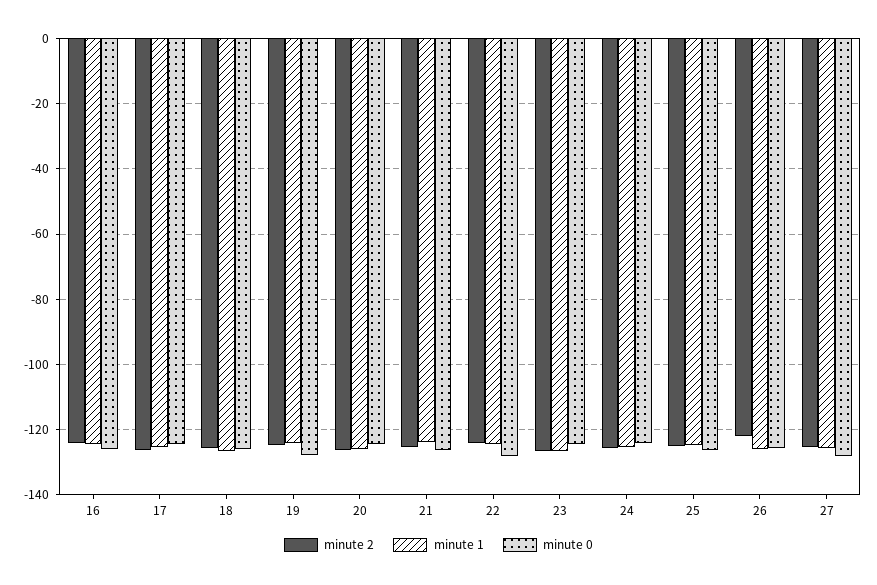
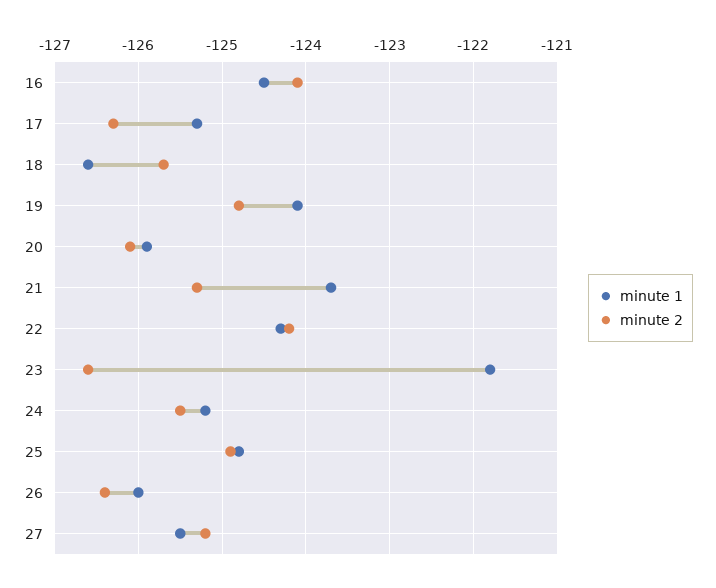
  {
    "minute 2": {
      "16": -124.1,
      "17": -126.3,
      "18": -125.7,
      "19": -124.8,
      "20": -126.1,
      "21": -125.3,
      "22": -124.2,
      "23": -126.6,
      "24": -125.5,
      "25": -124.9,
-     "26": -122,
+     "26": -126.4,
      "27": -125.2
    },
    "minute 1": {
      "16": -124.5,
      "17": -125.3,
      "18": -126.6,
      "19": -124.1,
      "20": -125.9,
      "21": -123.7,
      "22": -124.3,
-     "23": -126,
+     "23": -121.8,
      "24": -125.2,
      "25": -124.8,
      "26": -126,
      "27": -125.5
-   },
+   }
-   "minute 0": {
-     "16": -126,
-     "17": -124,
-     "18": -126,
-     "19": -128,
-     "20": -124,
-     "21": -126,
-     "22": -128,
-     "23": -124,
-     "24": -124,
-     "25": -126,
-     "26": -126,
-     "27": -128
-   }
  }

